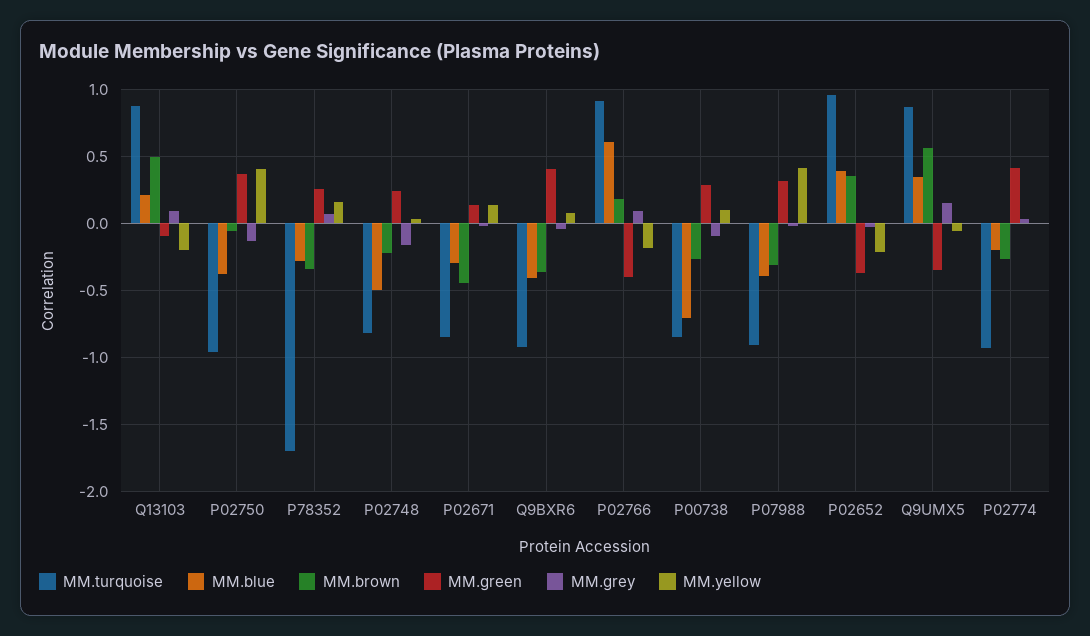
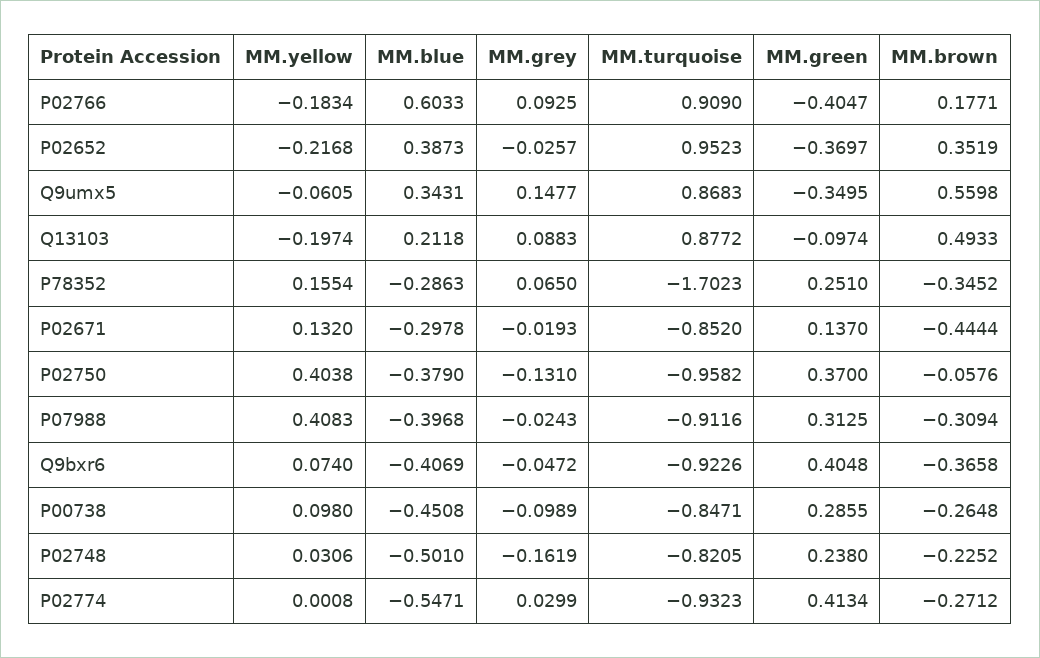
  {
    "MM.turquoise": {
      "Q13103": 0.8772,
      "P02750": -0.9582,
      "P78352": -1.7023,
      "P02748": -0.8205,
      "P02671": -0.852,
      "Q9BXR6": -0.9226,
      "P02766": 0.909,
      "P00738": -0.8471,
      "P07988": -0.9116,
      "P02652": 0.9523,
      "Q9UMX5": 0.8683,
      "P02774": -0.9323
    },
    "MM.blue": {
      "Q13103": 0.2118,
      "P02750": -0.379,
      "P78352": -0.2863,
      "P02748": -0.501,
      "P02671": -0.2978,
      "Q9BXR6": -0.4069,
      "P02766": 0.6033,
-     "P00738": -0.7,
+     "P00738": -0.4508,
      "P07988": -0.3968,
      "P02652": 0.3873,
      "Q9UMX5": 0.3431,
-     "P02774": -0.2
+     "P02774": -0.5471
    },
    "MM.brown": {
      "Q13103": 0.4933,
      "P02750": -0.0576,
      "P78352": -0.3452,
      "P02748": -0.2252,
      "P02671": -0.4444,
      "Q9BXR6": -0.3658,
      "P02766": 0.1771,
      "P00738": -0.2648,
      "P07988": -0.3094,
      "P02652": 0.3519,
      "Q9UMX5": 0.5598,
      "P02774": -0.2712
    },
    "MM.green": {
      "Q13103": -0.0974,
      "P02750": 0.37,
      "P78352": 0.251,
      "P02748": 0.238,
      "P02671": 0.137,
      "Q9BXR6": 0.4048,
      "P02766": -0.4047,
      "P00738": 0.2855,
      "P07988": 0.3125,
      "P02652": -0.3697,
      "Q9UMX5": -0.3495,
      "P02774": 0.4134
    },
    "MM.grey": {
      "Q13103": 0.0883,
      "P02750": -0.131,
      "P78352": 0.065,
      "P02748": -0.1619,
      "P02671": -0.0193,
      "Q9BXR6": -0.0472,
      "P02766": 0.0925,
      "P00738": -0.0989,
      "P07988": -0.0243,
      "P02652": -0.0257,
      "Q9UMX5": 0.1477,
      "P02774": 0.0299
    },
    "MM.yellow": {
      "Q13103": -0.1974,
      "P02750": 0.4038,
      "P78352": 0.1554,
      "P02748": 0.0306,
      "P02671": 0.132,
      "Q9BXR6": 0.074,
      "P02766": -0.1834,
      "P00738": 0.098,
      "P07988": 0.4083,
      "P02652": -0.2168,
      "Q9UMX5": -0.0605,
      "P02774": 0.0008
    }
  }

